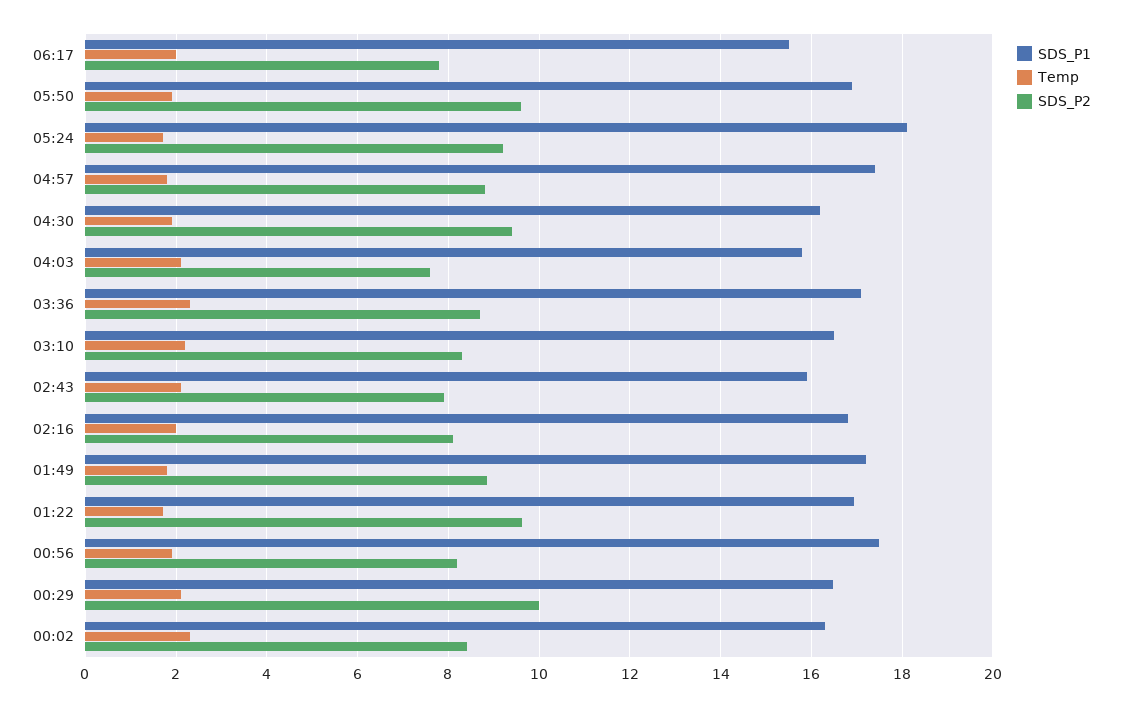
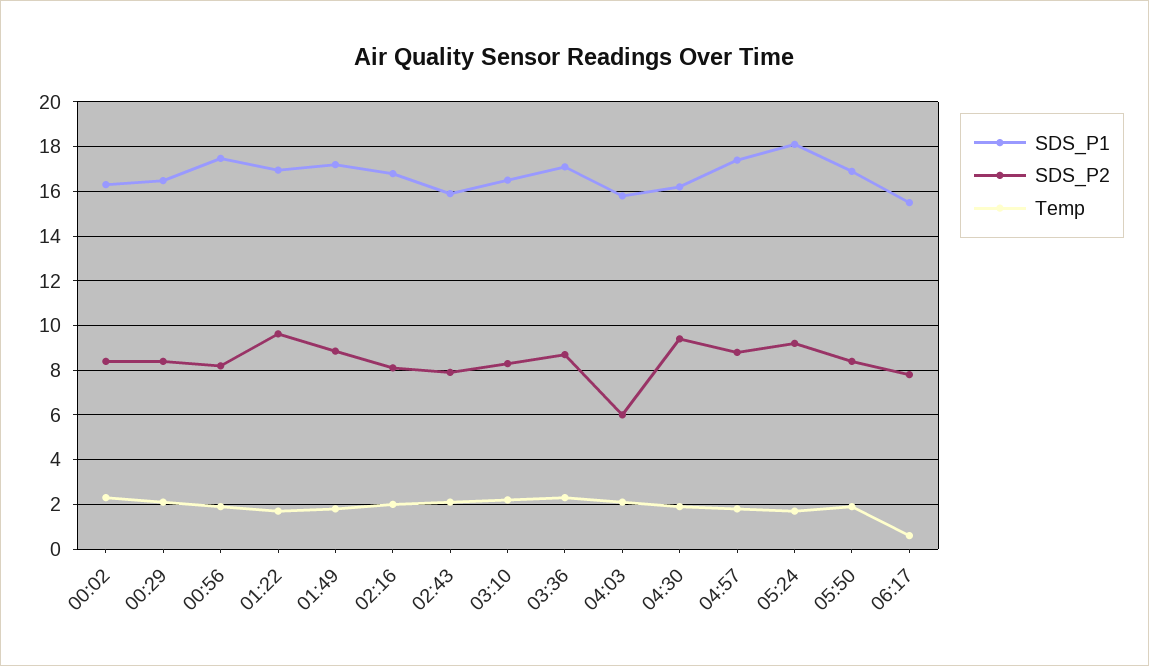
  {
    "SDS_P1": {
      "06:17": 15.6,
      "05:50": 17,
      "05:24": 18.2,
      "04:57": 17.4,
      "04:30": 16.2,
      "04:03": 15.8,
      "03:36": 17.2,
      "03:10": 16.6,
      "02:43": 16,
      "02:16": 16.8,
      "01:49": 17.2,
      "01:22": 17,
      "00:56": 17.4,
      "00:29": 16.4,
      "00:02": 16.4
    },
    "Temp": {
-     "06:17": 2,
+     "06:17": 0.5,
      "05:50": 2,
      "05:24": 1.8,
      "04:57": 1.8,
      "04:30": 2,
      "04:03": 2.2,
      "03:36": 2.4,
      "03:10": 2.2,
      "02:43": 2.2,
      "02:16": 2,
      "01:49": 1.8,
      "01:22": 1.8,
      "00:56": 2,
      "00:29": 2.2,
      "00:02": 2.4
    },
    "SDS_P2": {
      "06:17": 7.8,
-     "05:50": 9.6,
+     "05:50": 8.5,
      "05:24": 9.2,
      "04:57": 8.8,
      "04:30": 9.4,
-     "04:03": 7.6,
+     "04:03": 6,
      "03:36": 8.8,
      "03:10": 8.4,
      "02:43": 8,
      "02:16": 8.2,
      "01:49": 8.8,
      "01:22": 9.6,
      "00:56": 8.2,
-     "00:29": 10,
+     "00:29": 8.5,
      "00:02": 8.4
    }
  }

